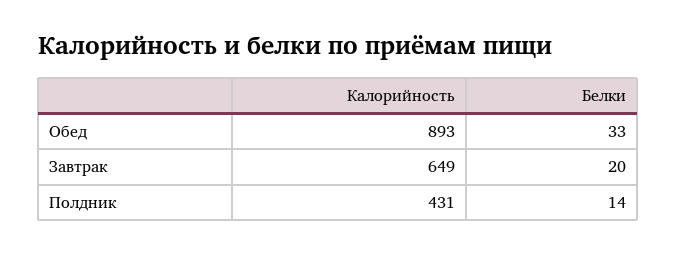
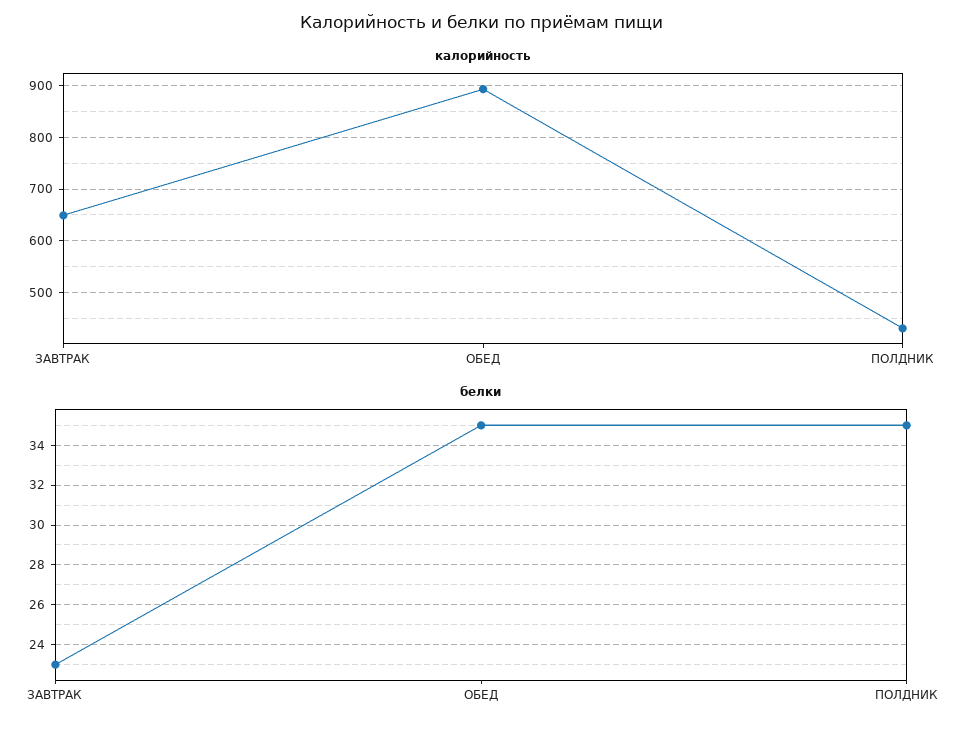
  {
    "Калорийность": {
      "Обед": 893,
      "Завтрак": 649,
      "Полдник": 431
    },
    "Белки": {
-     "Обед": 33,
+     "Обед": 35,
-     "Завтрак": 20,
+     "Завтрак": 23,
-     "Полдник": 14
+     "Полдник": 35
    }
  }

